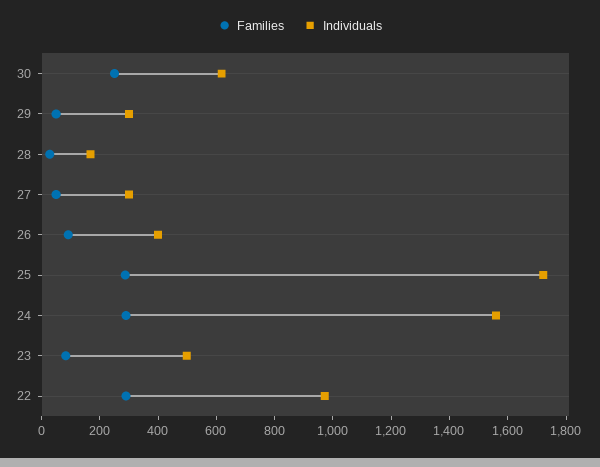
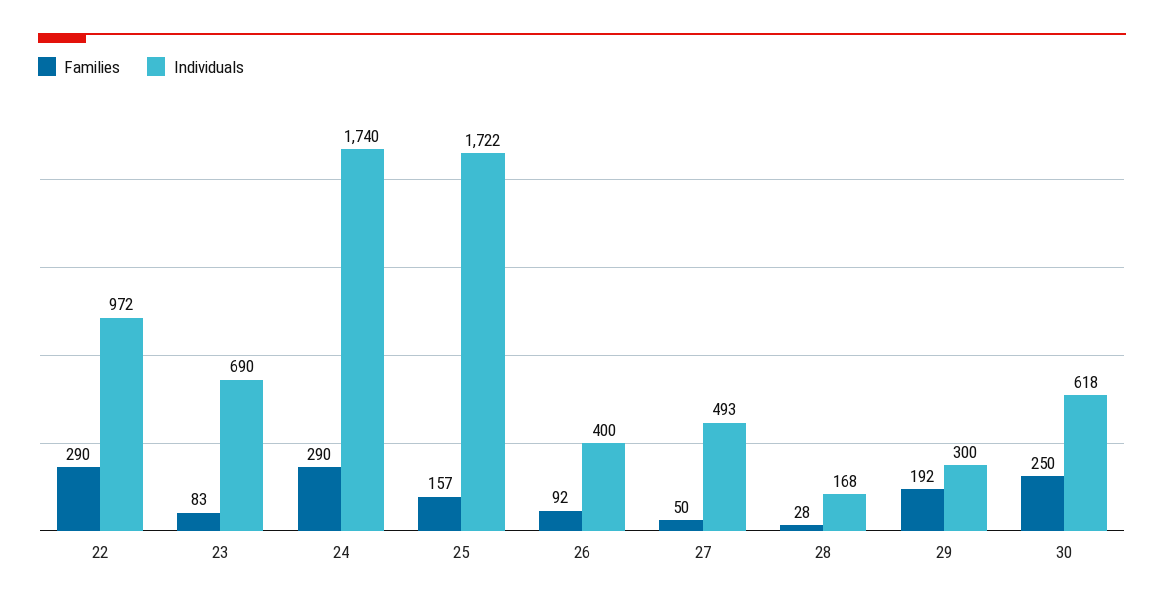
  {
    "Families": {
      "30": 250,
-     "29": 50,
+     "29": 192,
      "28": 28,
      "27": 50,
      "26": 92,
-     "25": 300,
+     "25": 157,
      "24": 290,
      "23": 83,
      "22": 290
    },
    "Individuals": {
      "30": 618,
      "29": 300,
      "28": 168,
-     "27": 300,
+     "27": 493,
      "26": 400,
      "25": 1722,
-     "24": 1550,
+     "24": 1740,
-     "23": 500,
+     "23": 690,
      "22": 972
    }
  }

